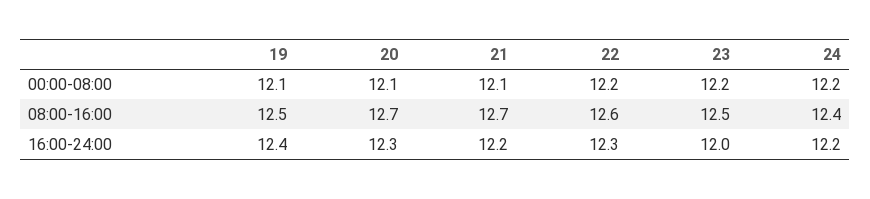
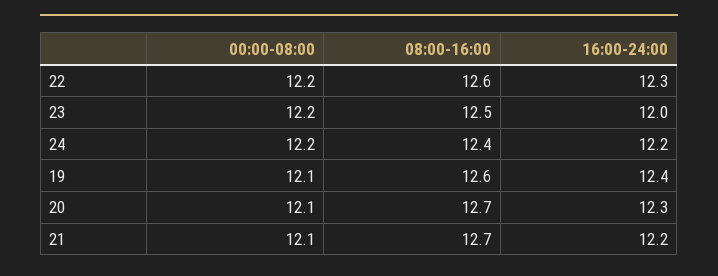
  {
    "19": {
      "00:00-08:00": 12.1,
-     "08:00-16:00": 12.5,
+     "08:00-16:00": 12.6,
      "16:00-24:00": 12.4
    },
    "20": {
      "00:00-08:00": 12.1,
      "08:00-16:00": 12.7,
      "16:00-24:00": 12.3
    },
    "21": {
      "00:00-08:00": 12.1,
      "08:00-16:00": 12.7,
      "16:00-24:00": 12.2
    },
    "22": {
      "00:00-08:00": 12.2,
      "08:00-16:00": 12.6,
      "16:00-24:00": 12.3
    },
    "23": {
      "00:00-08:00": 12.2,
      "08:00-16:00": 12.5,
      "16:00-24:00": 12
    },
    "24": {
      "00:00-08:00": 12.2,
      "08:00-16:00": 12.4,
      "16:00-24:00": 12.2
    }
  }

